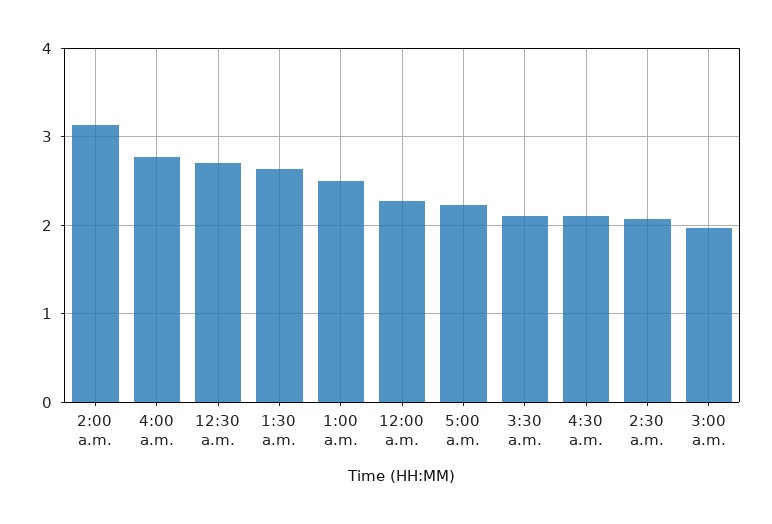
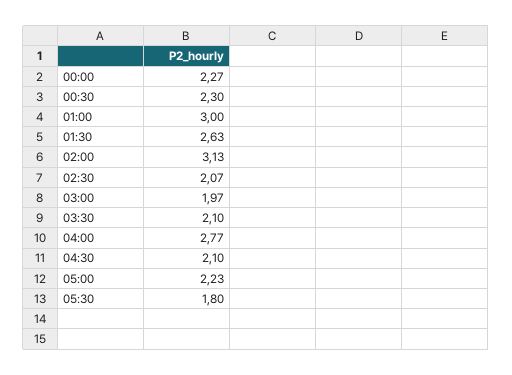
  {
    "2:00 a.m.": 3.13,
    "4:00 a.m.": 2.77,
-   "12:30 a.m.": 2.7,
+   "12:30 a.m.": 2.3,
    "1:30 a.m.": 2.63,
-   "1:00 a.m.": 2.5,
+   "1:00 a.m.": 3,
    "12:00 a.m.": 2.27,
    "5:00 a.m.": 2.23,
    "3:30 a.m.": 2.1,
    "4:30 a.m.": 2.1,
    "2:30 a.m.": 2.07,
-   "3:00 a.m.": 1.97
+   "3:00 a.m.": 1.97,
+   "05:30": 1.8
  }

